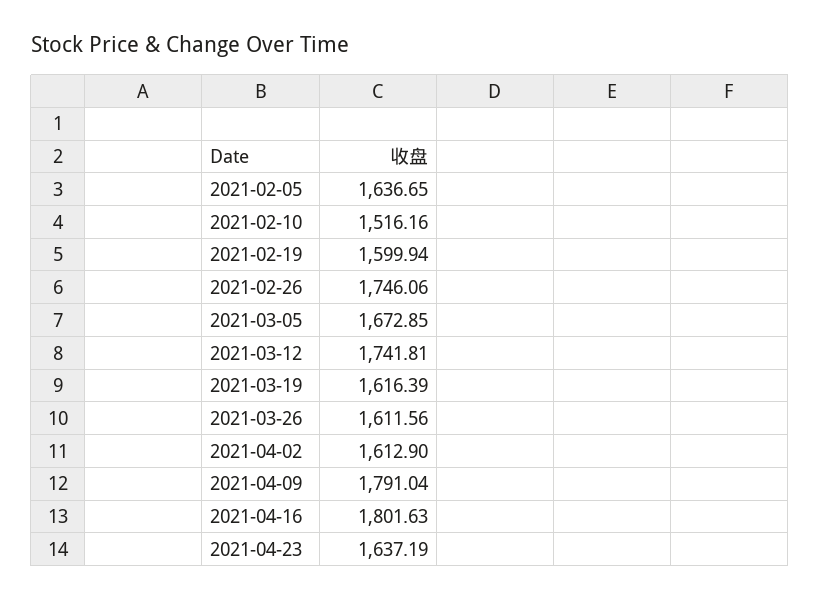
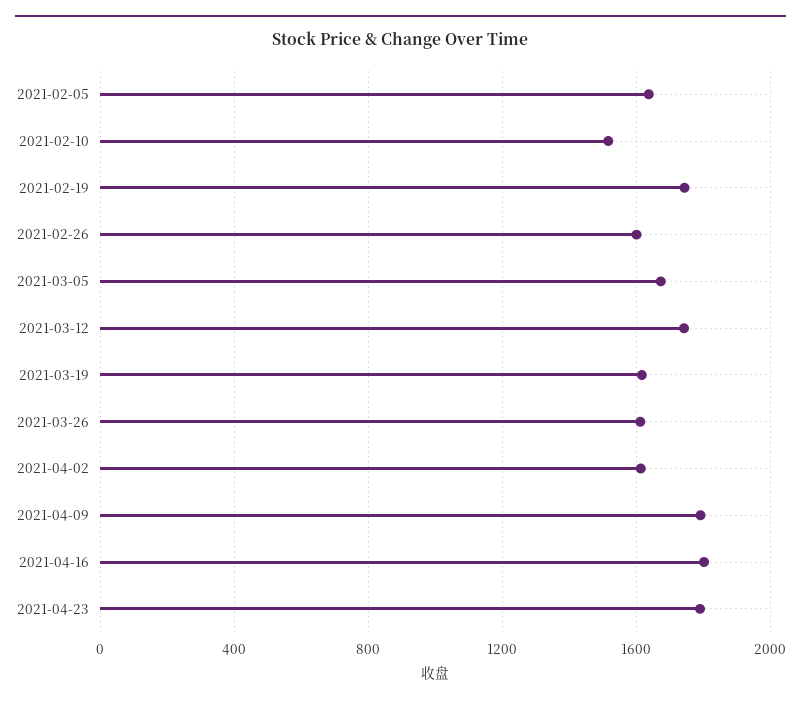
  {
    "2021-02-05": 1636.65,
    "2021-02-10": 1516.16,
-   "2021-02-19": 1599.94,
+   "2021-02-19": 1750,
-   "2021-02-26": 1746.06,
+   "2021-02-26": 1600,
    "2021-03-05": 1672.85,
    "2021-03-12": 1741.81,
    "2021-03-19": 1616.39,
    "2021-03-26": 1611.56,
    "2021-04-02": 1612.9,
    "2021-04-09": 1791.04,
    "2021-04-16": 1801.63,
-   "2021-04-23": 1637.19
+   "2021-04-23": 1800
  }

